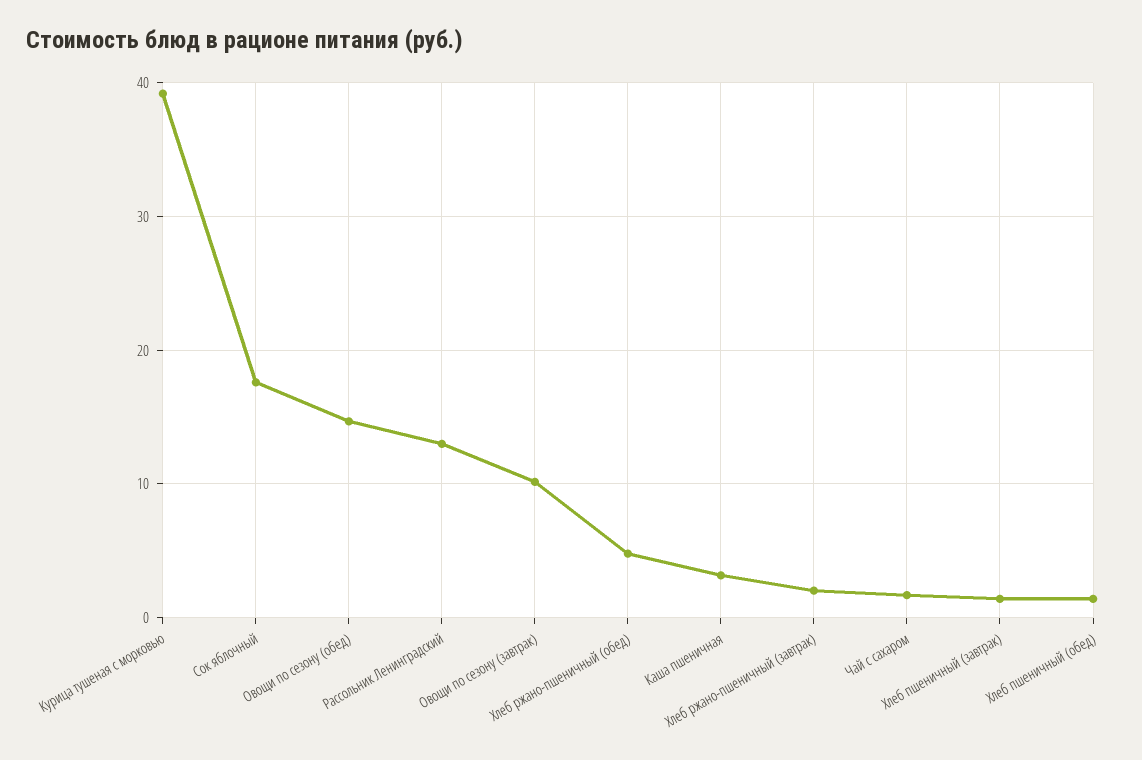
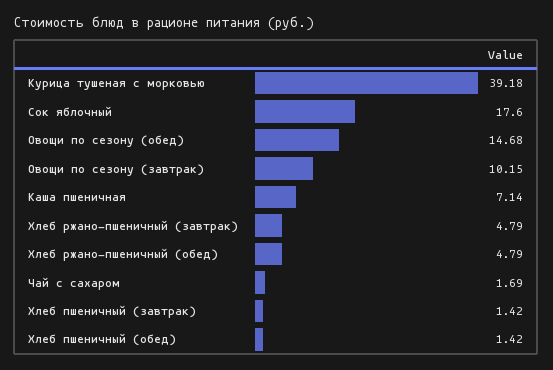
  {
    "Курица тушеная с морковью": 39.18,
    "Сок яблочный": 17.6,
    "Овощи по сезону (обед)": 14.68,
-   "Рассольник Ленинградский": 13,
    "Овощи по сезону (завтрак)": 10.15,
    "Хлеб ржано-пшеничный (обед)": 4.79,
-   "Каша пшеничная": 3,
+   "Каша пшеничная": 7.14,
-   "Хлеб ржано-пшеничный (завтрак)": 2,
+   "Хлеб ржано-пшеничный (завтрак)": 4.79,
    "Чай с сахаром": 1.69,
    "Хлеб пшеничный (завтрак)": 1.42,
    "Хлеб пшеничный (обед)": 1.42
  }

